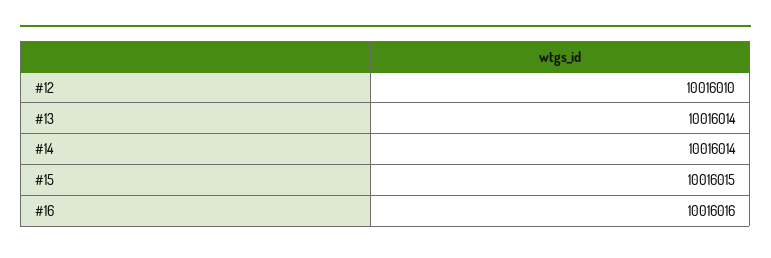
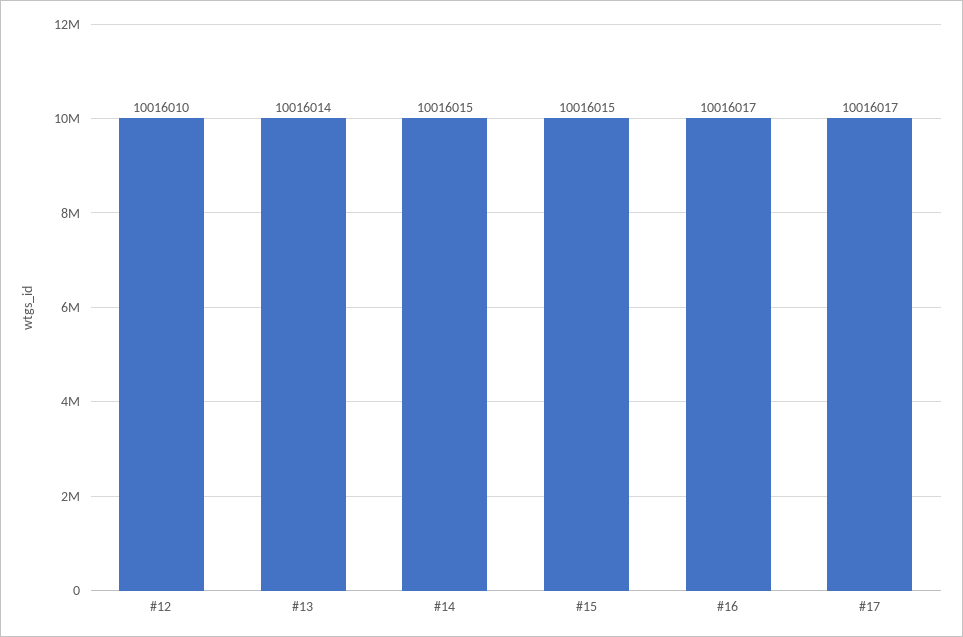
  {
    "#12": 10016010,
    "#13": 10016014,
-   "#14": 10016014,
+   "#14": 10016015,
    "#15": 10016015,
-   "#16": 10016016
+   "#16": 10016017,
+   "#17": 10016017
  }

